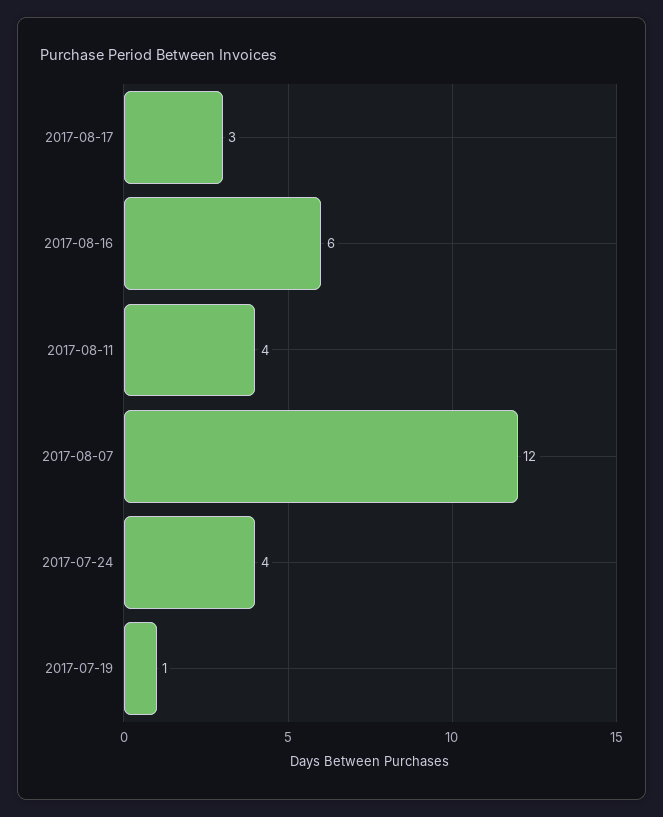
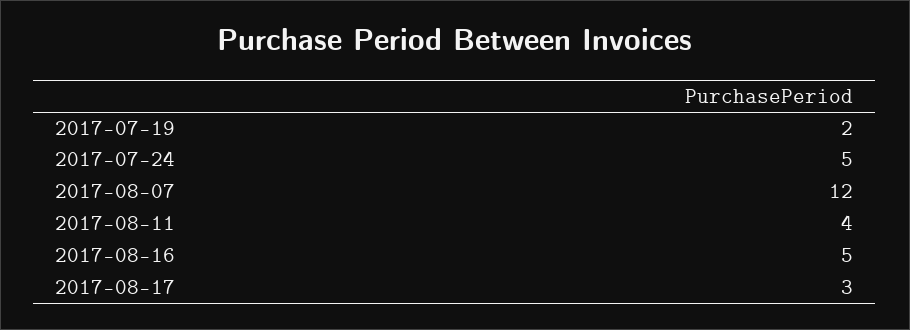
  {
    "2017-08-17": 3,
-   "2017-08-16": 6,
+   "2017-08-16": 5,
    "2017-08-11": 4,
    "2017-08-07": 12,
-   "2017-07-24": 4,
+   "2017-07-24": 5,
-   "2017-07-19": 1
+   "2017-07-19": 2
  }

